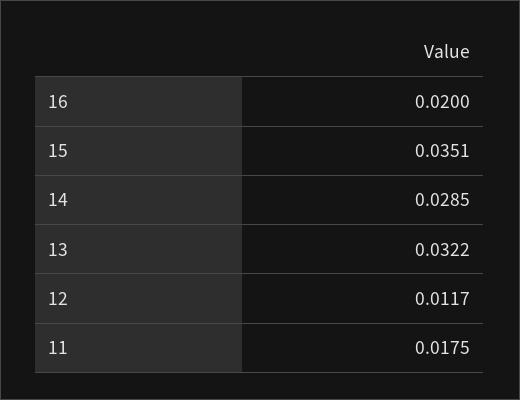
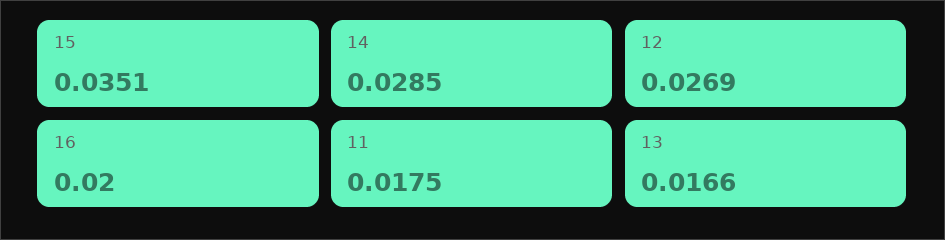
  {
    "16": 0.02,
    "15": 0.0351,
    "14": 0.0285,
-   "13": 0.0322,
+   "13": 0.0166,
-   "12": 0.0117,
+   "12": 0.0269,
    "11": 0.0175
  }

